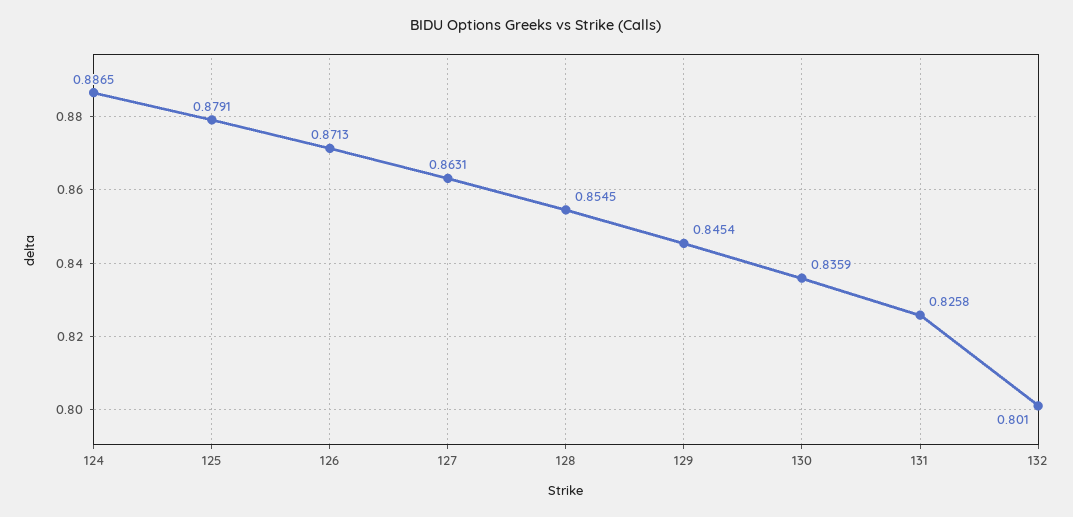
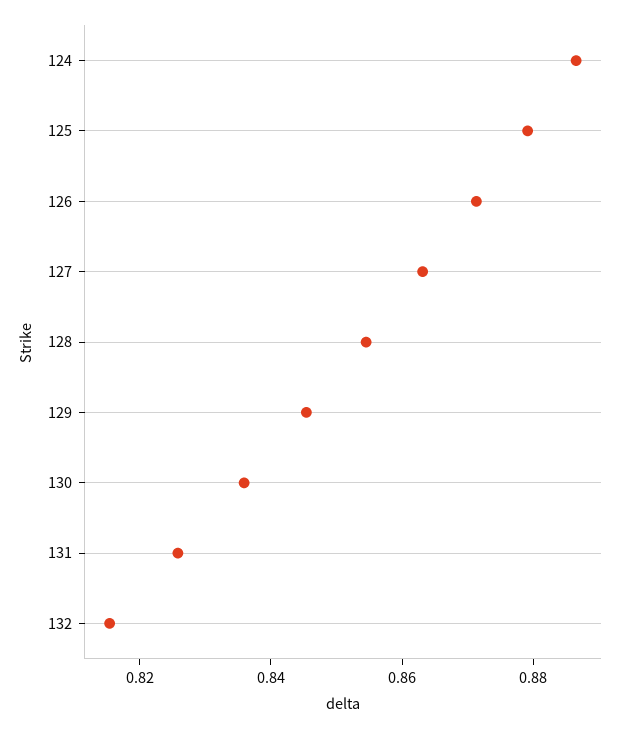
  {
    "124": 0.8865,
    "125": 0.8791,
    "126": 0.8713,
    "127": 0.8631,
    "128": 0.8545,
    "129": 0.8454,
    "130": 0.8359,
    "131": 0.8258,
-   "132": 0.801
+   "132": 0.815
  }

